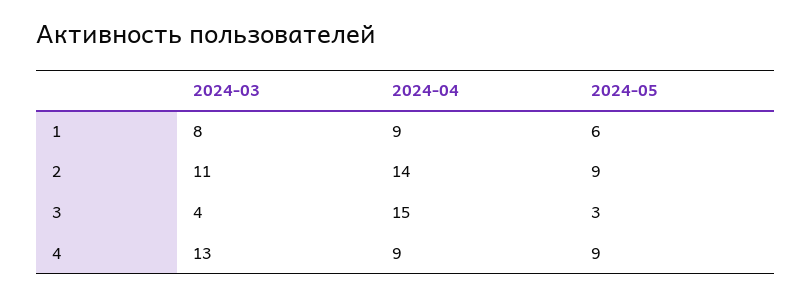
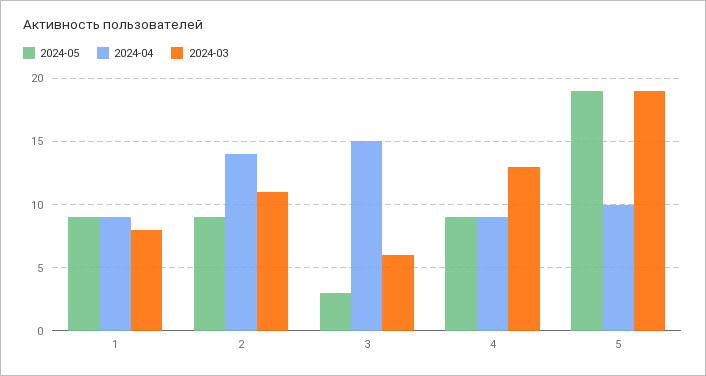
  {
    "2024-03": {
      "1": 8,
      "2": 11,
-     "3": 4,
+     "3": 6,
-     "4": 13
+     "4": 13,
+     "5": 19
    },
    "2024-04": {
      "1": 9,
      "2": 14,
      "3": 15,
-     "4": 9
+     "4": 9,
+     "5": 10
    },
    "2024-05": {
-     "1": 6,
+     "1": 9,
      "2": 9,
      "3": 3,
-     "4": 9
+     "4": 9,
+     "5": 19
    }
  }

